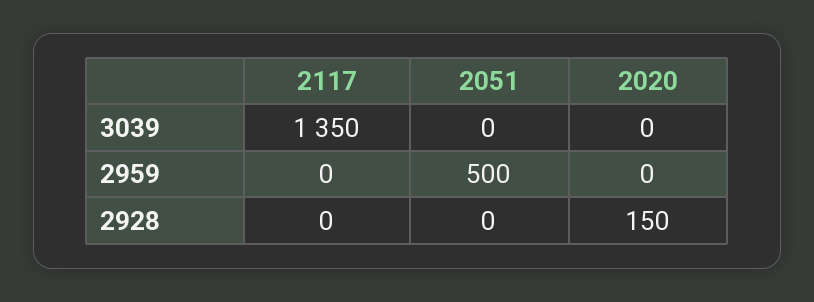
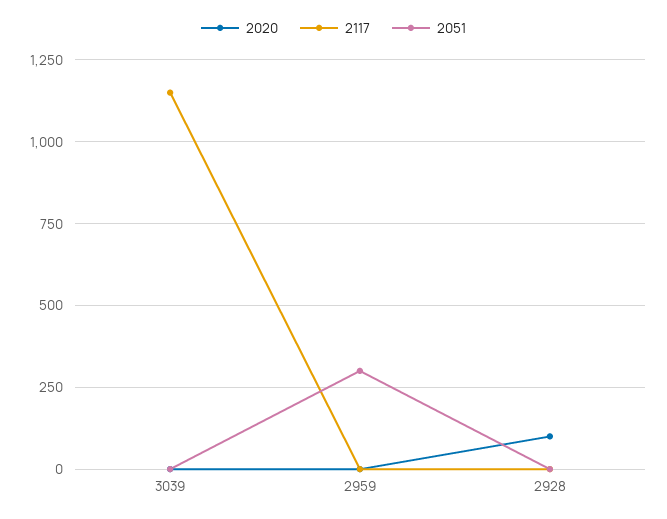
  {
    "2117": {
-     "3039": 1350,
+     "3039": 1150,
      "2959": 0,
      "2928": 0
    },
    "2051": {
      "3039": 0,
-     "2959": 500,
+     "2959": 300,
      "2928": 0
    },
    "2020": {
      "3039": 0,
      "2959": 0,
-     "2928": 150
+     "2928": 100
    }
  }

